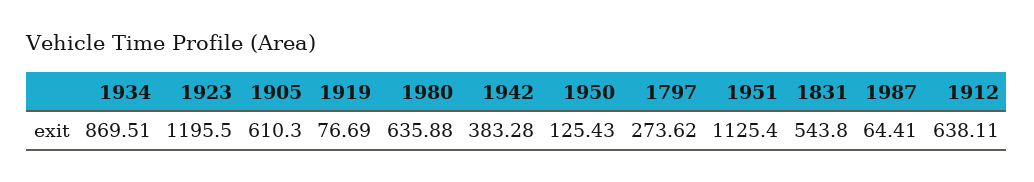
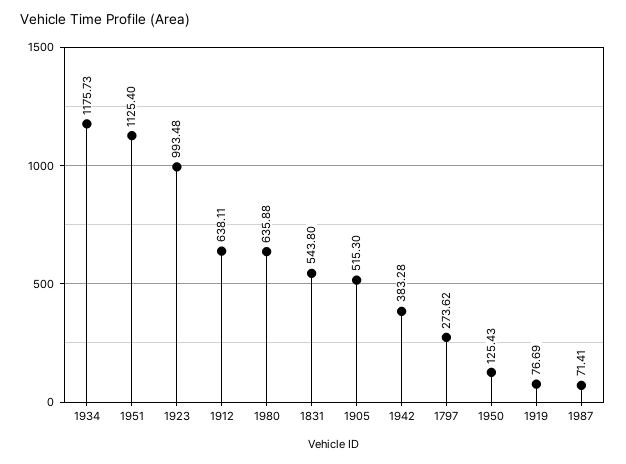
  {
-   "1934": 869.51,
+   "1934": 1175.73,
-   "1923": 1195.5,
+   "1923": 993.48,
-   "1905": 610.3,
+   "1905": 515.3,
    "1919": 76.69,
    "1980": 635.88,
    "1942": 383.28,
    "1950": 125.43,
    "1797": 273.62,
    "1951": 1125.4,
    "1831": 543.8,
-   "1987": 64.41,
+   "1987": 71.41,
    "1912": 638.11
  }

